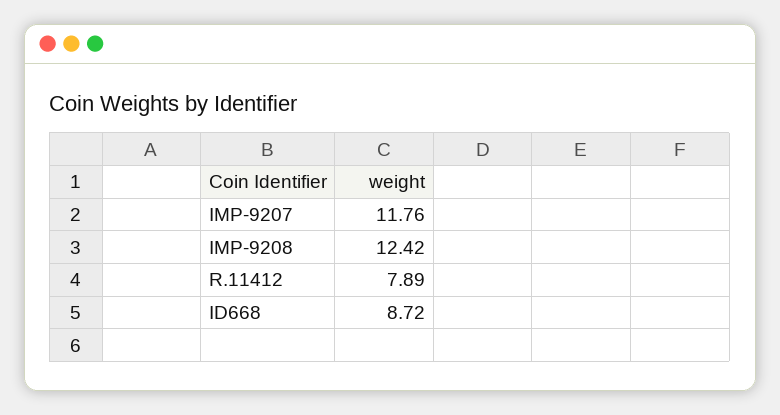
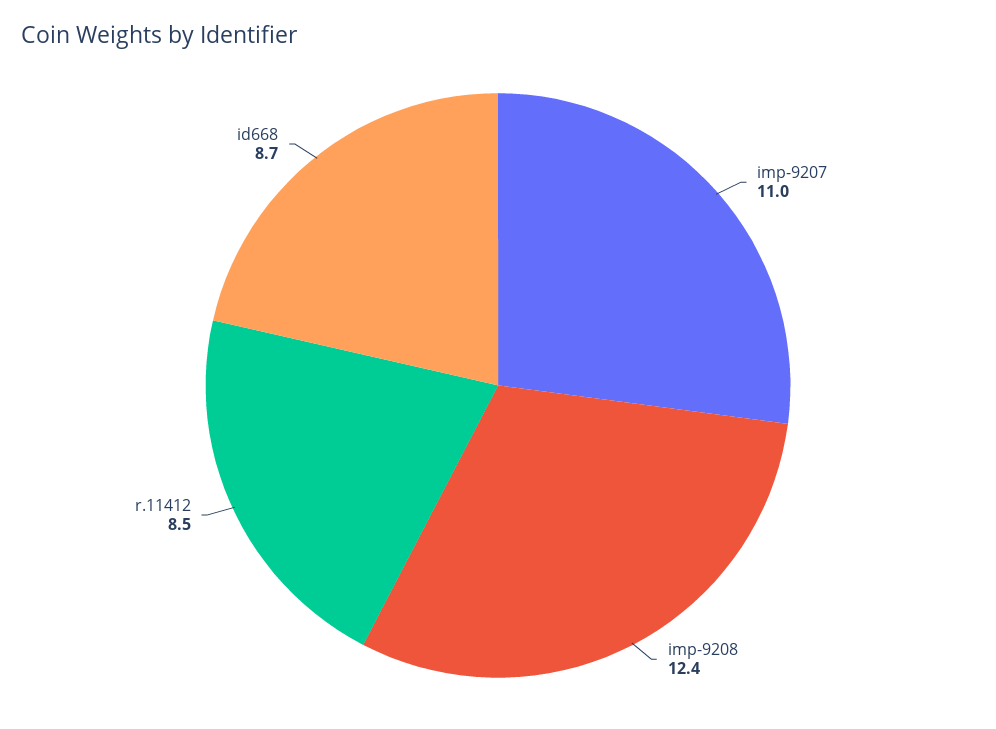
  {
-   "IMP-9207": 11.76,
+   "IMP-9207": 11,
    "IMP-9208": 12.42,
-   "R.11412": 7.89,
+   "R.11412": 8.5,
    "ID668": 8.72
  }

